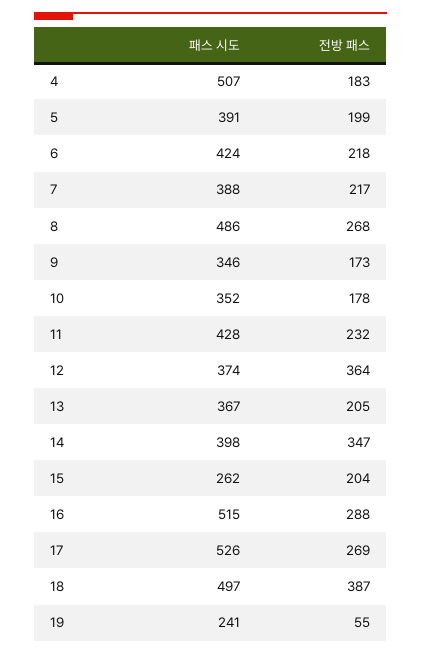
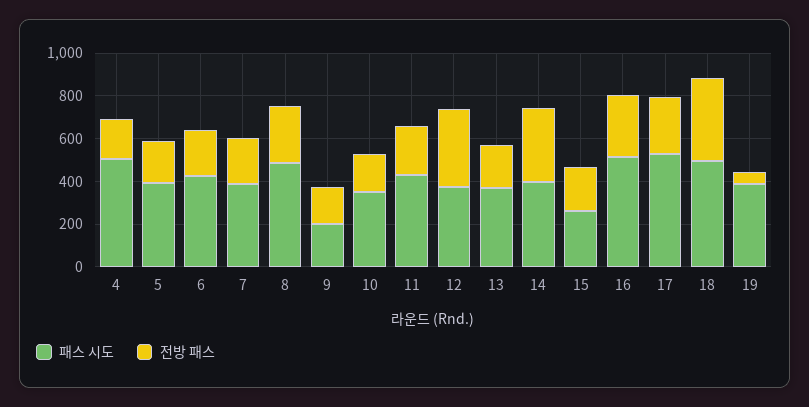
  {
    "패스 시도": {
      "4": 507,
      "5": 391,
      "6": 424,
      "7": 388,
      "8": 486,
-     "9": 346,
+     "9": 200,
      "10": 352,
      "11": 428,
      "12": 374,
      "13": 367,
      "14": 398,
      "15": 262,
      "16": 515,
      "17": 526,
      "18": 497,
-     "19": 241
+     "19": 400
    },
    "전방 패스": {
      "4": 183,
      "5": 199,
      "6": 218,
      "7": 217,
      "8": 268,
      "9": 173,
      "10": 178,
      "11": 232,
      "12": 364,
      "13": 205,
      "14": 347,
      "15": 204,
      "16": 288,
      "17": 269,
      "18": 387,
      "19": 55
    }
  }

